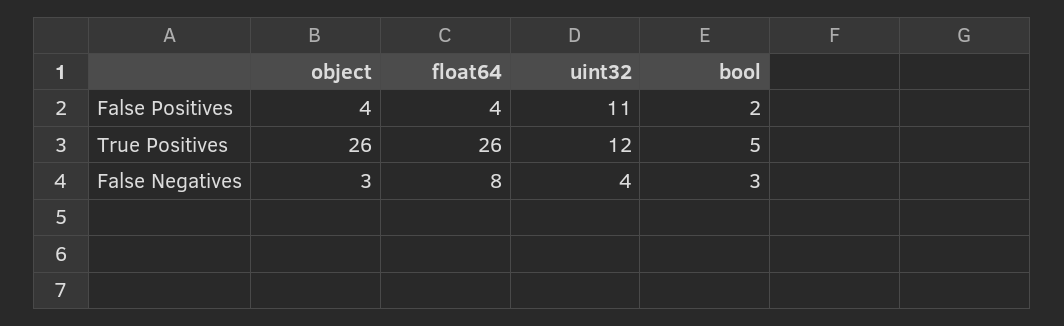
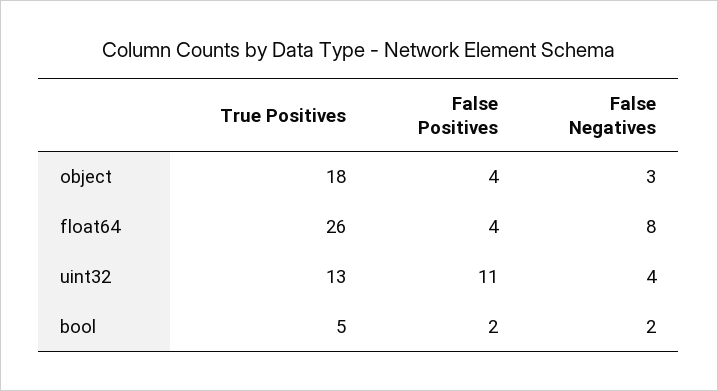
  {
    "object": {
      "False Positives": 4,
-     "True Positives": 26,
+     "True Positives": 18,
      "False Negatives": 3
    },
    "float64": {
      "False Positives": 4,
      "True Positives": 26,
      "False Negatives": 8
    },
    "uint32": {
      "False Positives": 11,
-     "True Positives": 12,
+     "True Positives": 13,
      "False Negatives": 4
    },
    "bool": {
      "False Positives": 2,
      "True Positives": 5,
-     "False Negatives": 3
+     "False Negatives": 2
    }
  }

